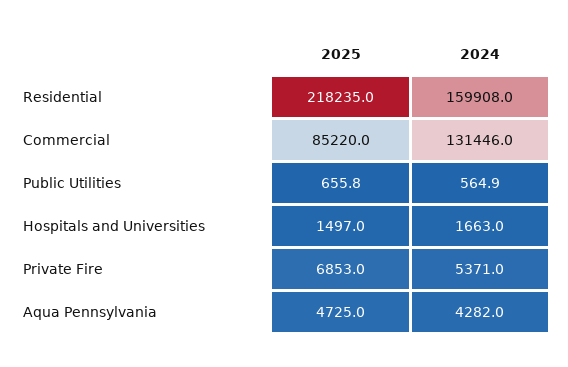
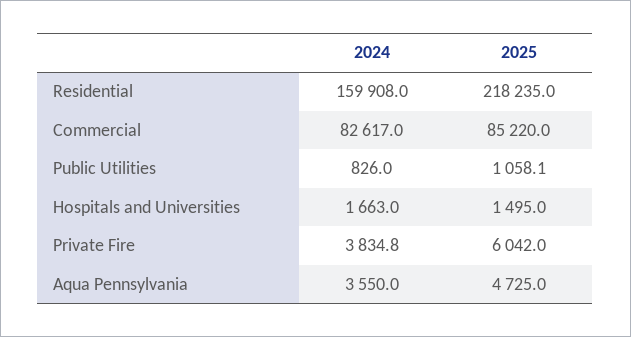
  {
    "2025": {
      "Residential": 218235,
      "Commercial": 85220,
-     "Public Utilities": 655.8,
+     "Public Utilities": 1058.1,
-     "Hospitals and Universities": 1497,
+     "Hospitals and Universities": 1495,
-     "Private Fire": 6853,
+     "Private Fire": 6042,
      "Aqua Pennsylvania": 4725
    },
    "2024": {
      "Residential": 159908,
-     "Commercial": 131446,
+     "Commercial": 82617,
-     "Public Utilities": 564.9,
+     "Public Utilities": 826,
      "Hospitals and Universities": 1663,
-     "Private Fire": 5371,
+     "Private Fire": 3834.8,
-     "Aqua Pennsylvania": 4282
+     "Aqua Pennsylvania": 3550
    }
  }

